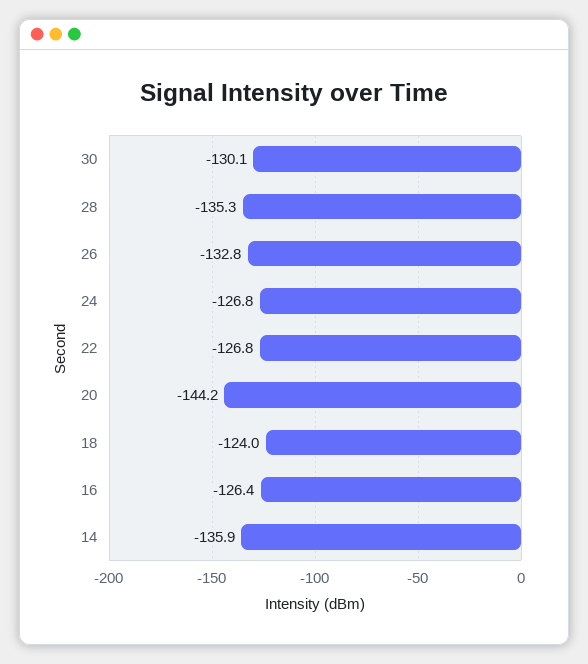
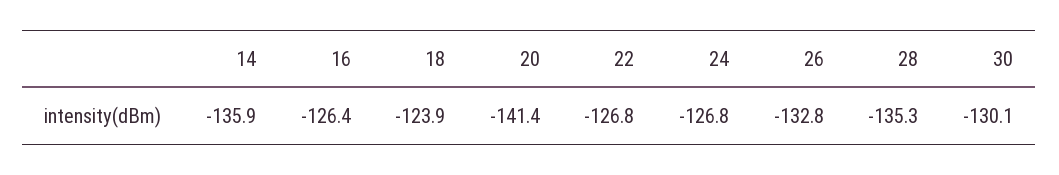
  {
    "30": -130.1,
    "28": -135.3,
    "26": -132.8,
    "24": -126.8,
    "22": -126.8,
-   "20": -144.2,
+   "20": -141.4,
-   "18": -124,
+   "18": -123.9,
    "16": -126.4,
    "14": -135.9
  }

